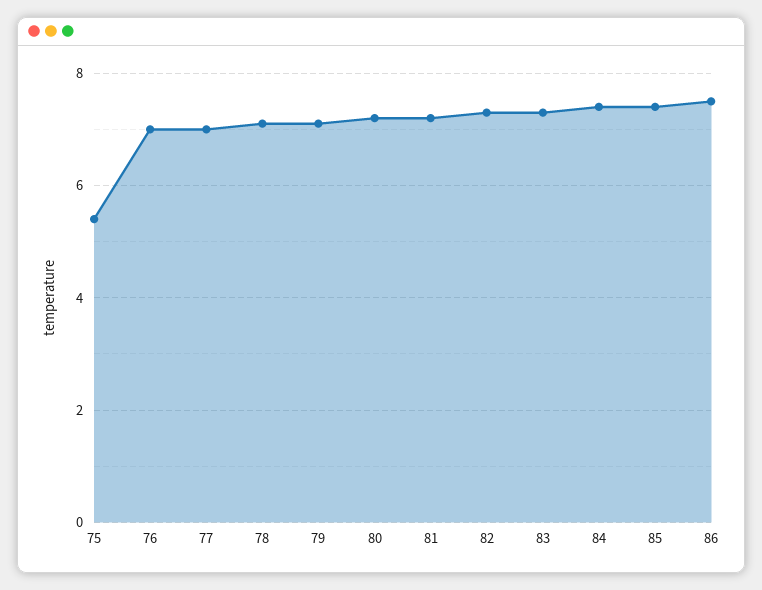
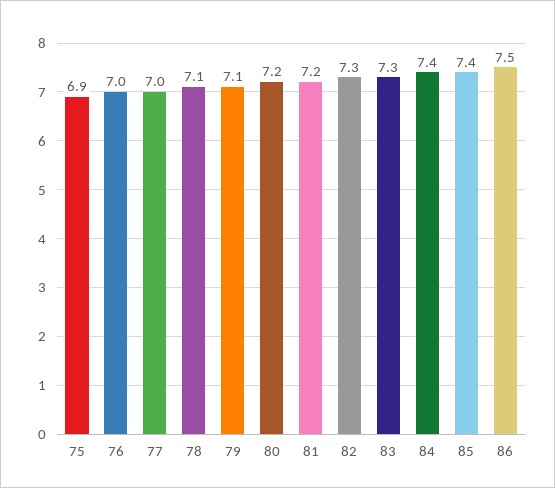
  {
-   "75": 5.5,
+   "75": 6.9,
    "76": 7,
    "77": 7,
    "78": 7.1,
    "79": 7.1,
    "80": 7.2,
    "81": 7.2,
    "82": 7.3,
    "83": 7.3,
    "84": 7.4,
    "85": 7.4,
    "86": 7.5
  }

